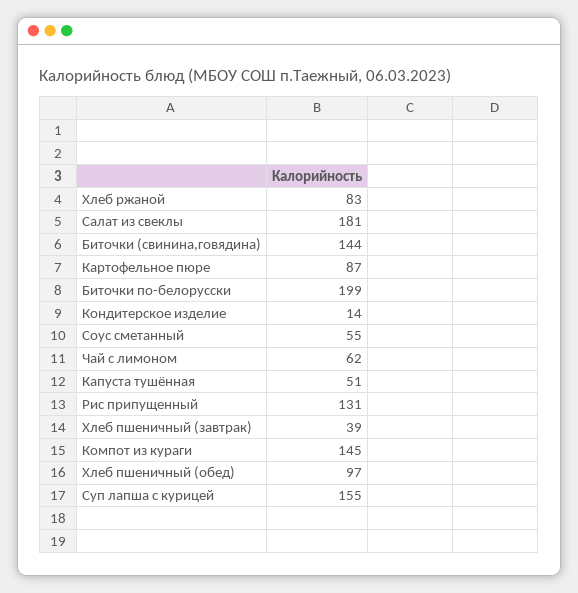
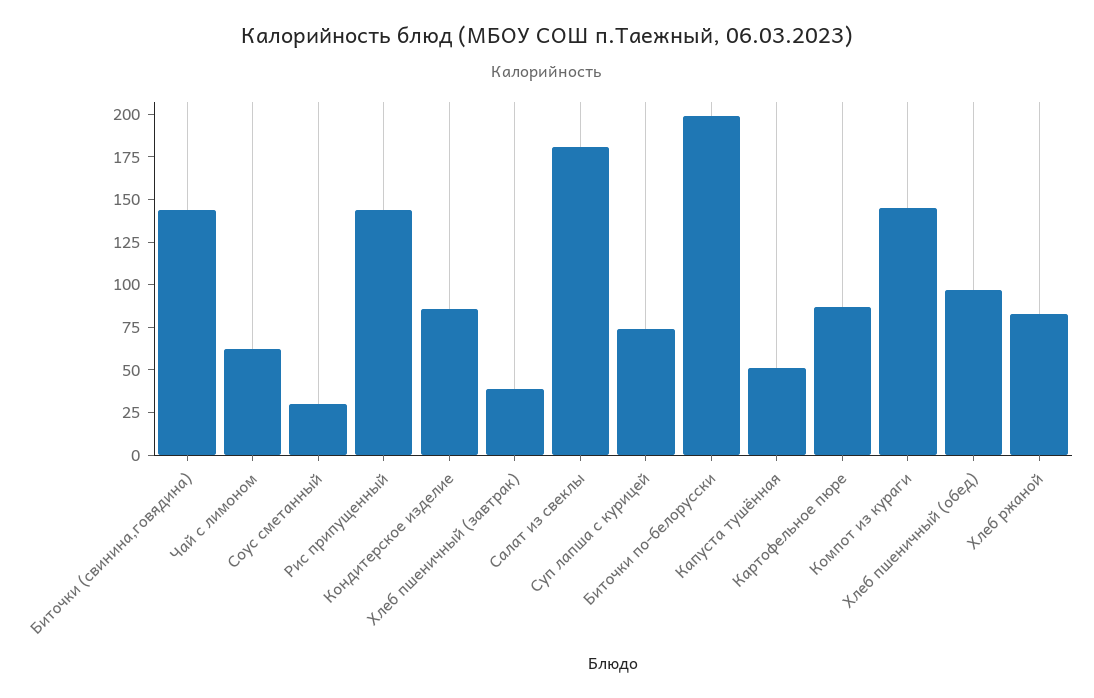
  {
    "Хлеб ржаной": 83,
    "Салат из свеклы": 181,
    "Биточки (свинина,говядина)": 144,
    "Картофельное пюре": 87,
    "Биточки по-белорусски": 199,
-   "Кондитерское изделие": 14,
+   "Кондитерское изделие": 85,
-   "Соус сметанный": 55,
+   "Соус сметанный": 30,
    "Чай с лимоном": 62,
    "Капуста тушённая": 51,
-   "Рис припущенный": 131,
+   "Рис припущенный": 145,
    "Хлеб пшеничный (завтрак)": 39,
    "Компот из кураги": 145,
    "Хлеб пшеничный (обед)": 97,
-   "Суп лапша с курицей": 155
+   "Суп лапша с курицей": 75
  }

